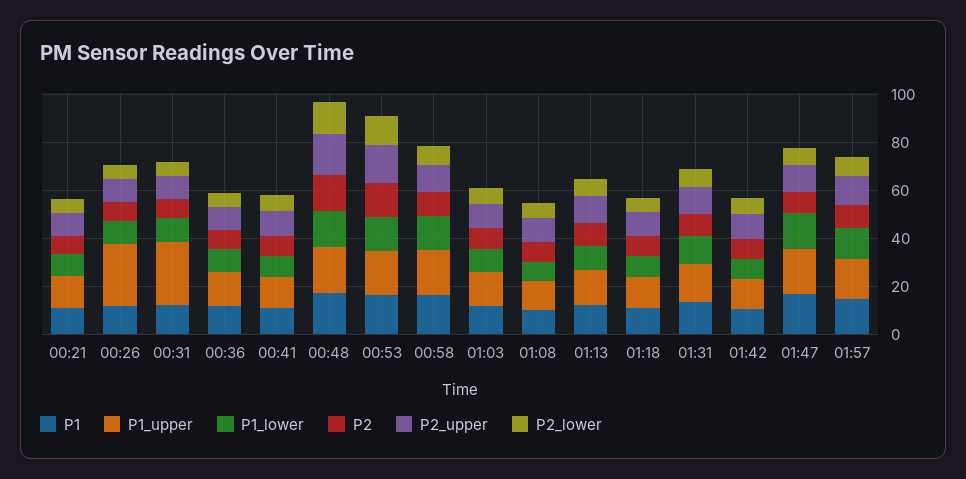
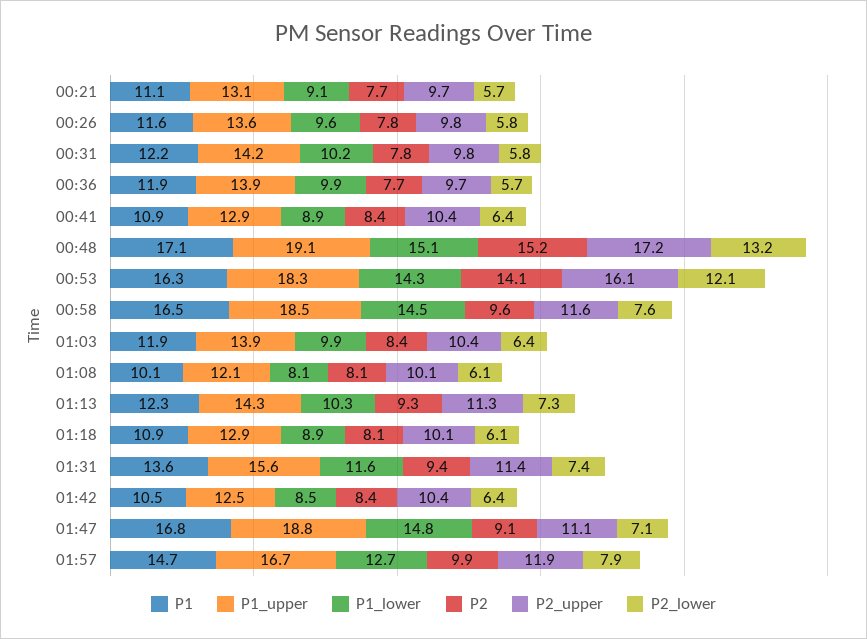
  {
    "P1": {
      "00:21": 11.1,
      "00:26": 11.6,
      "00:31": 12.2,
      "00:36": 11.9,
      "00:41": 10.9,
      "00:48": 17.1,
      "00:53": 16.3,
      "00:58": 16.5,
      "01:03": 11.9,
      "01:08": 10.1,
      "01:13": 12.3,
      "01:18": 10.9,
      "01:31": 13.6,
      "01:42": 10.5,
      "01:47": 16.8,
      "01:57": 14.7
    },
    "P1_upper": {
      "00:21": 13.1,
-     "00:26": 25,
+     "00:26": 13.6,
-     "00:31": 25,
+     "00:31": 14.2,
      "00:36": 13.9,
      "00:41": 12.9,
      "00:48": 19.1,
      "00:53": 18.3,
      "00:58": 18.5,
      "01:03": 13.9,
      "01:08": 12.1,
      "01:13": 14.3,
      "01:18": 12.9,
      "01:31": 15.6,
      "01:42": 12.5,
      "01:47": 18.8,
      "01:57": 16.7
    },
    "P1_lower": {
      "00:21": 9.1,
      "00:26": 9.6,
      "00:31": 10.2,
      "00:36": 9.9,
      "00:41": 8.9,
      "00:48": 15.1,
      "00:53": 14.3,
      "00:58": 14.5,
      "01:03": 9.9,
      "01:08": 8.1,
      "01:13": 10.3,
      "01:18": 8.9,
      "01:31": 11.6,
      "01:42": 8.5,
      "01:47": 14.8,
      "01:57": 12.7
    },
    "P2": {
      "00:21": 7.7,
      "00:26": 7.8,
      "00:31": 7.8,
      "00:36": 7.7,
      "00:41": 8.4,
      "00:48": 15.2,
      "00:53": 14.1,
      "00:58": 9.6,
      "01:03": 8.4,
      "01:08": 8.1,
      "01:13": 9.3,
      "01:18": 8.1,
      "01:31": 9.4,
      "01:42": 8.4,
      "01:47": 9.1,
      "01:57": 9.9
    },
    "P2_upper": {
      "00:21": 9.7,
      "00:26": 9.8,
      "00:31": 9.8,
      "00:36": 9.7,
      "00:41": 10.4,
      "00:48": 17.2,
      "00:53": 16.1,
      "00:58": 11.6,
      "01:03": 10.4,
      "01:08": 10.1,
      "01:13": 11.3,
      "01:18": 10.1,
      "01:31": 11.4,
      "01:42": 10.4,
      "01:47": 11.1,
      "01:57": 11.9
    },
    "P2_lower": {
      "00:21": 5.7,
      "00:26": 5.8,
      "00:31": 5.8,
      "00:36": 5.7,
      "00:41": 6.4,
      "00:48": 13.2,
      "00:53": 12.1,
      "00:58": 7.6,
      "01:03": 6.4,
      "01:08": 6.1,
      "01:13": 7.3,
      "01:18": 6.1,
      "01:31": 7.4,
      "01:42": 6.4,
      "01:47": 7.1,
      "01:57": 7.9
    }
  }

